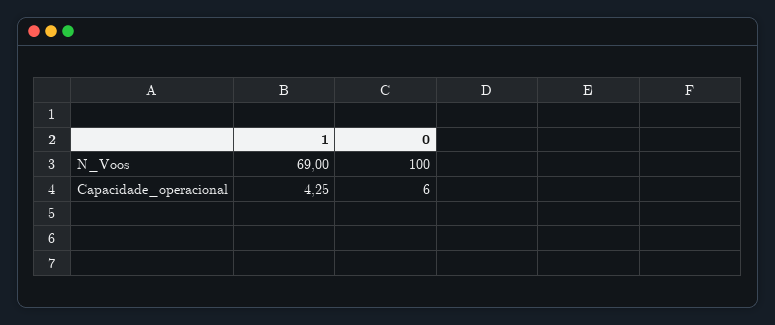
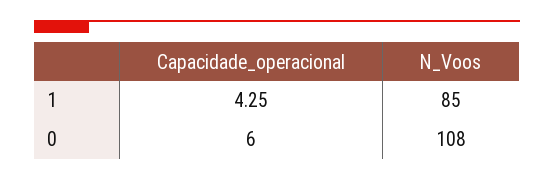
  {
    "1": {
-     "N_Voos": 69,
+     "N_Voos": 85,
      "Capacidade_operacional": 4.25
    },
    "0": {
-     "N_Voos": 100,
+     "N_Voos": 108,
      "Capacidade_operacional": 6
    }
  }

